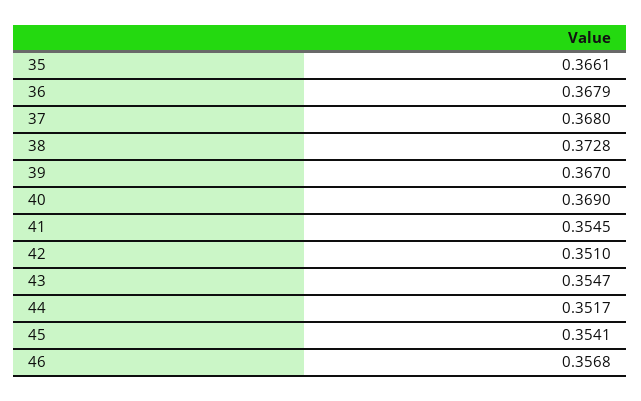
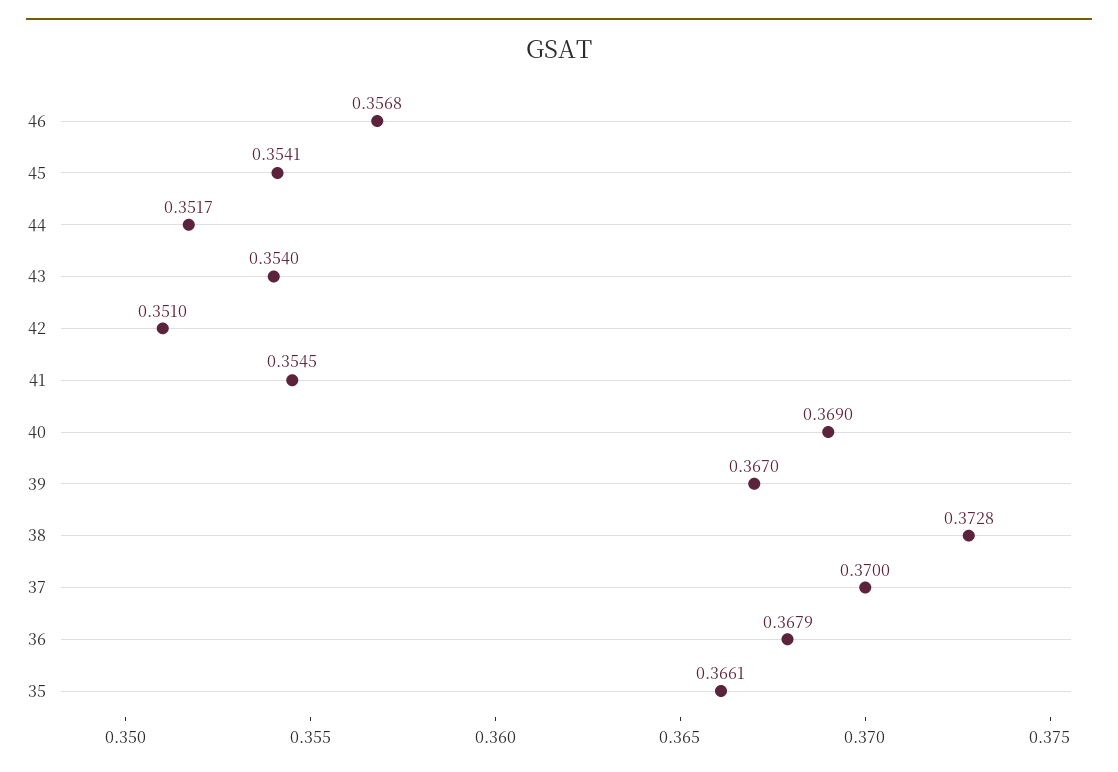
  {
    "35": 0.3661,
    "36": 0.3679,
-   "37": 0.368,
+   "37": 0.37,
    "38": 0.3728,
    "39": 0.367,
    "40": 0.369,
    "41": 0.3545,
    "42": 0.351,
-   "43": 0.3547,
+   "43": 0.354,
    "44": 0.3517,
    "45": 0.3541,
    "46": 0.3568
  }

